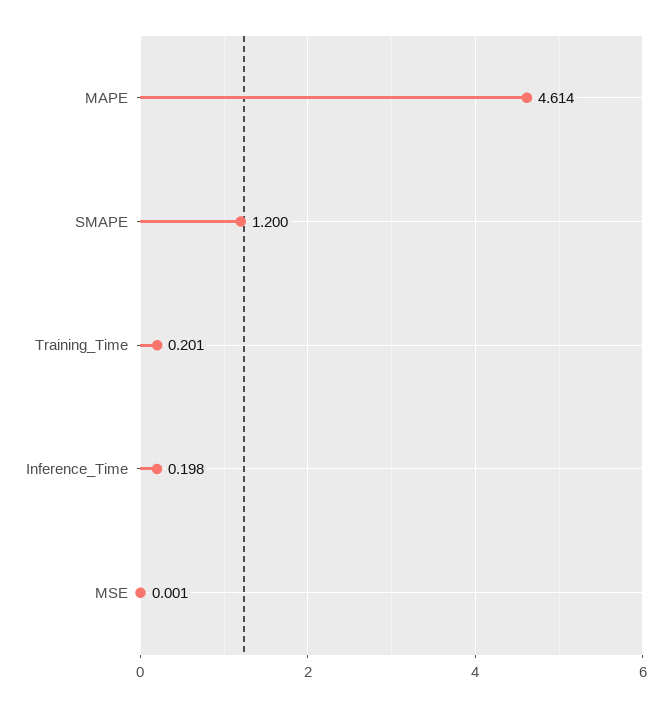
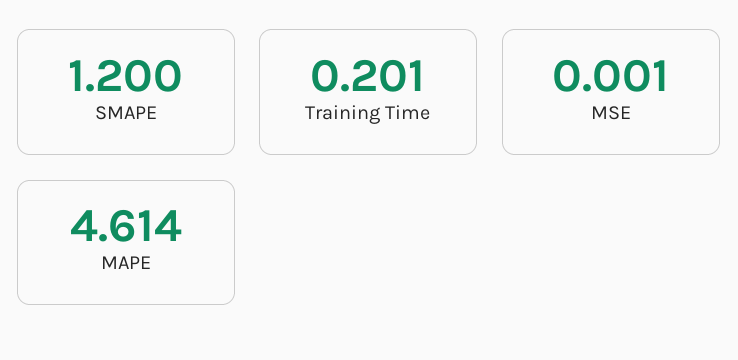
  {
    "MAPE": 4.614,
    "SMAPE": 1.2,
    "Training_Time": 0.201,
-   "Inference_Time": 0.198,
    "MSE": 0.001
  }

